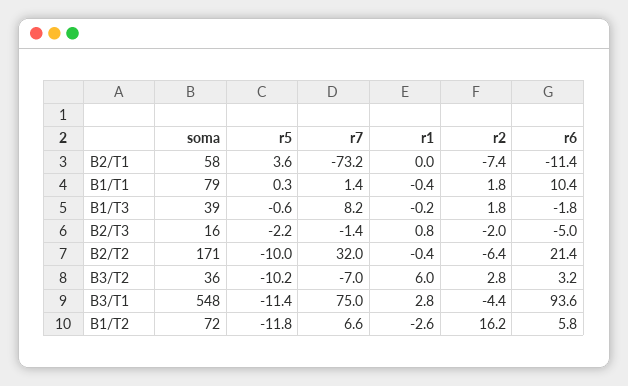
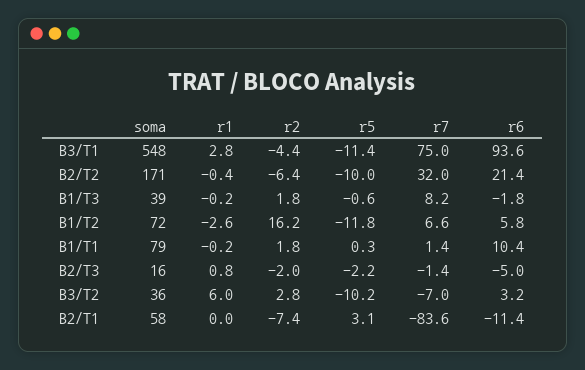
  {
    "soma": {
      "B2/T1": 58,
      "B1/T1": 79,
      "B1/T3": 39,
      "B2/T3": 16,
      "B2/T2": 171,
      "B3/T2": 36,
      "B3/T1": 548,
      "B1/T2": 72
    },
    "r5": {
-     "B2/T1": 3.6,
+     "B2/T1": 3.1,
      "B1/T1": 0.3,
      "B1/T3": -0.6,
      "B2/T3": -2.2,
      "B2/T2": -10,
      "B3/T2": -10.2,
      "B3/T1": -11.4,
      "B1/T2": -11.8
    },
    "r7": {
-     "B2/T1": -73.2,
+     "B2/T1": -83.6,
      "B1/T1": 1.4,
      "B1/T3": 8.2,
      "B2/T3": -1.4,
      "B2/T2": 32,
      "B3/T2": -7,
      "B3/T1": 75,
      "B1/T2": 6.6
    },
    "r1": {
      "B2/T1": 0,
-     "B1/T1": -0.4,
+     "B1/T1": -0.2,
      "B1/T3": -0.2,
      "B2/T3": 0.8,
      "B2/T2": -0.4,
      "B3/T2": 6,
      "B3/T1": 2.8,
      "B1/T2": -2.6
    },
    "r2": {
      "B2/T1": -7.4,
      "B1/T1": 1.8,
      "B1/T3": 1.8,
      "B2/T3": -2,
      "B2/T2": -6.4,
      "B3/T2": 2.8,
      "B3/T1": -4.4,
      "B1/T2": 16.2
    },
    "r6": {
      "B2/T1": -11.4,
      "B1/T1": 10.4,
      "B1/T3": -1.8,
      "B2/T3": -5,
      "B2/T2": 21.4,
      "B3/T2": 3.2,
      "B3/T1": 93.6,
      "B1/T2": 5.8
    }
  }

